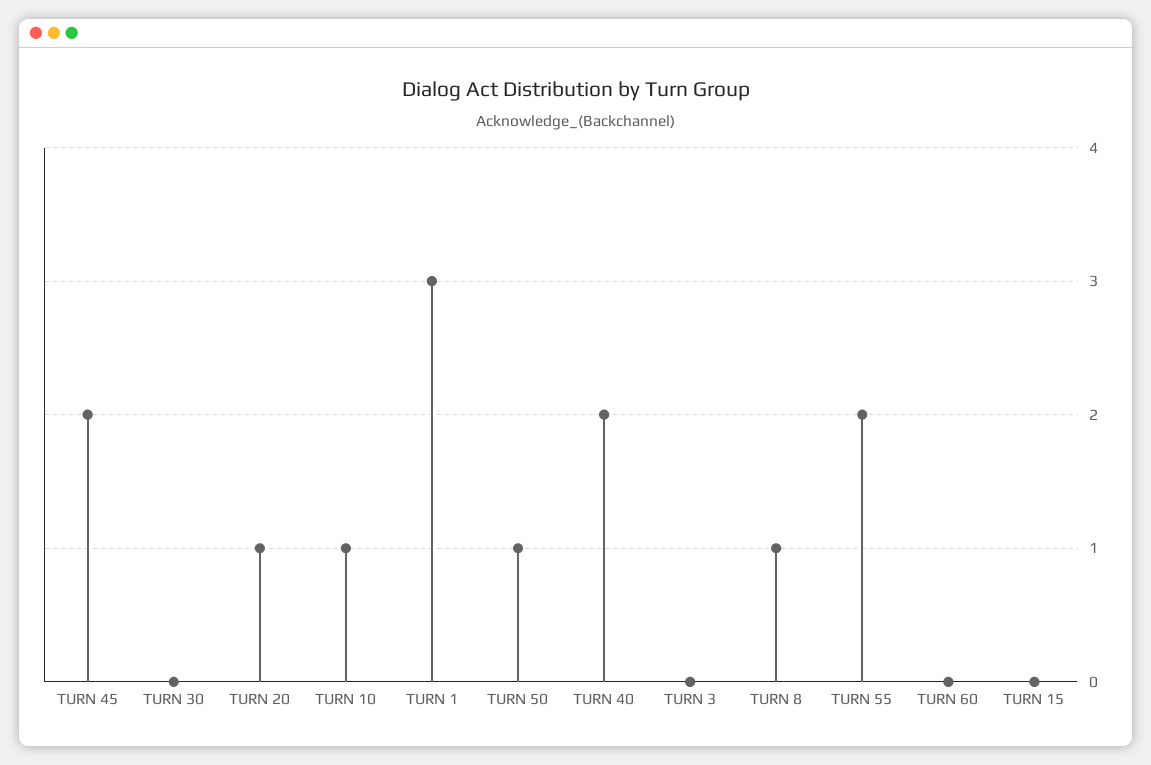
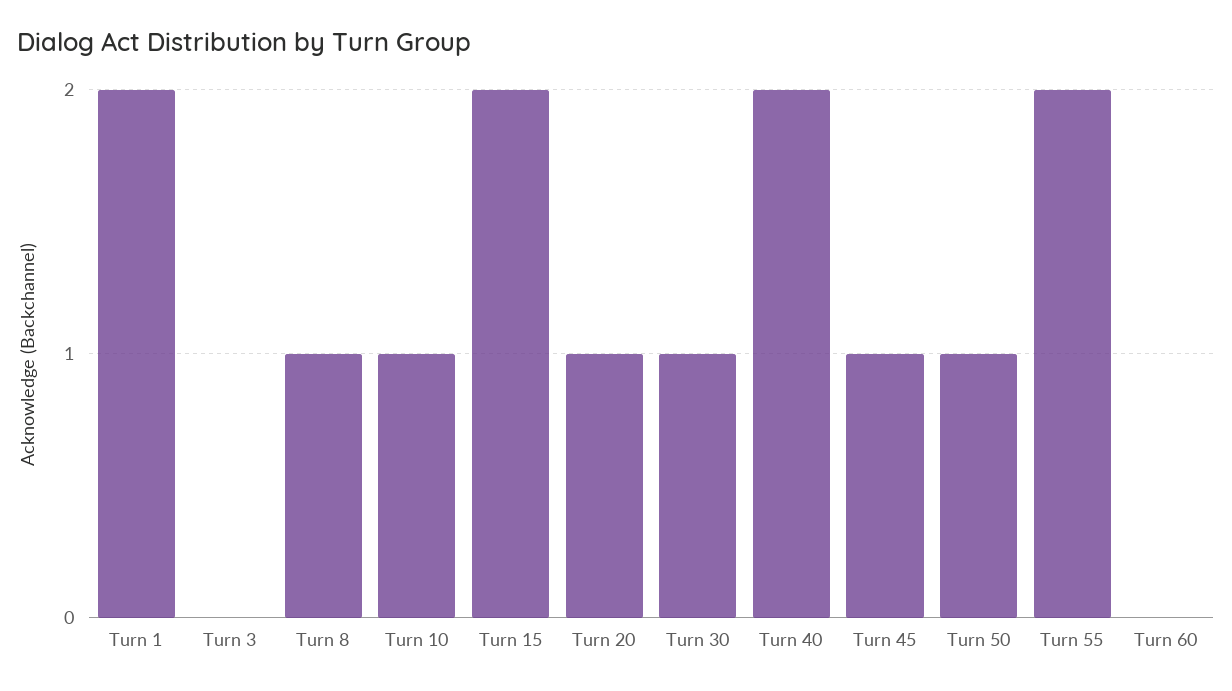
  {
-   "TURN 45": 2,
+   "TURN 45": 1,
-   "TURN 30": 0,
+   "TURN 30": 1,
    "TURN 20": 1,
    "TURN 10": 1,
-   "TURN 1": 3,
+   "TURN 1": 2,
    "TURN 50": 1,
    "TURN 40": 2,
    "TURN 3": 0,
    "TURN 8": 1,
    "TURN 55": 2,
    "TURN 60": 0,
-   "TURN 15": 0
+   "TURN 15": 2
  }

